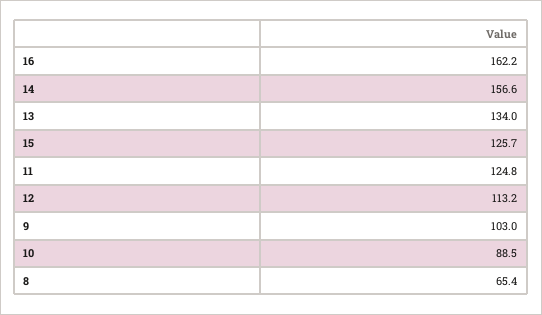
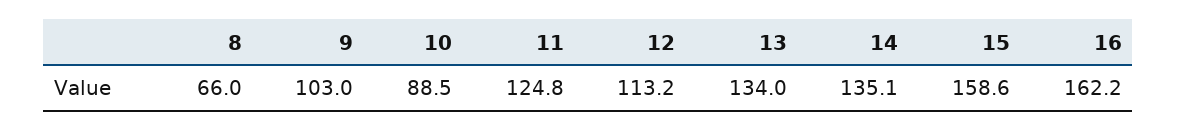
  {
    "16": 162.2,
-   "14": 156.6,
+   "14": 135.1,
    "13": 134,
-   "15": 125.7,
+   "15": 158.6,
    "11": 124.8,
    "12": 113.2,
    "9": 103,
    "10": 88.5,
-   "8": 65.4
+   "8": 66
  }

